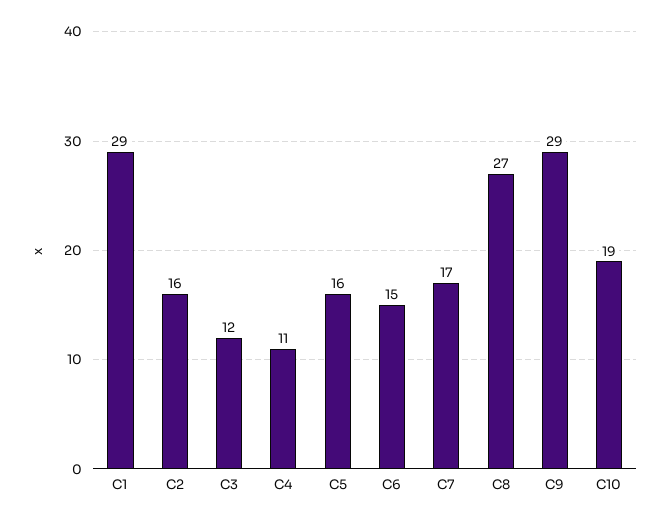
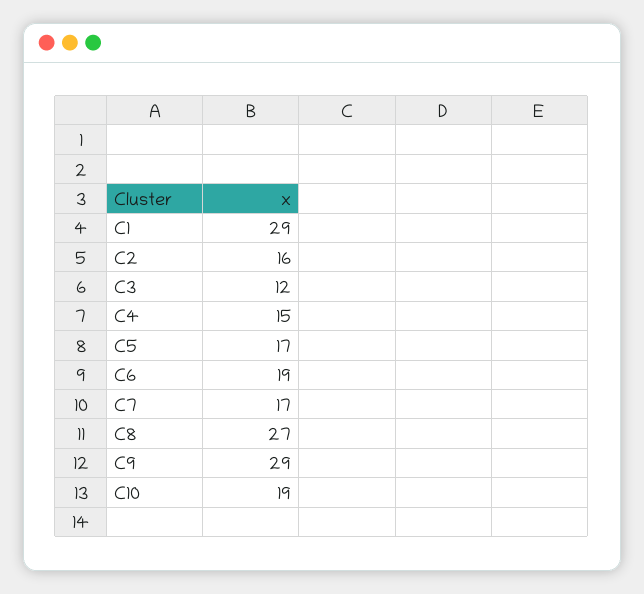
  {
    "C1": 29,
    "C2": 16,
    "C3": 12,
-   "C4": 11,
+   "C4": 15,
-   "C5": 16,
+   "C5": 17,
-   "C6": 15,
+   "C6": 19,
    "C7": 17,
    "C8": 27,
    "C9": 29,
    "C10": 19
  }

